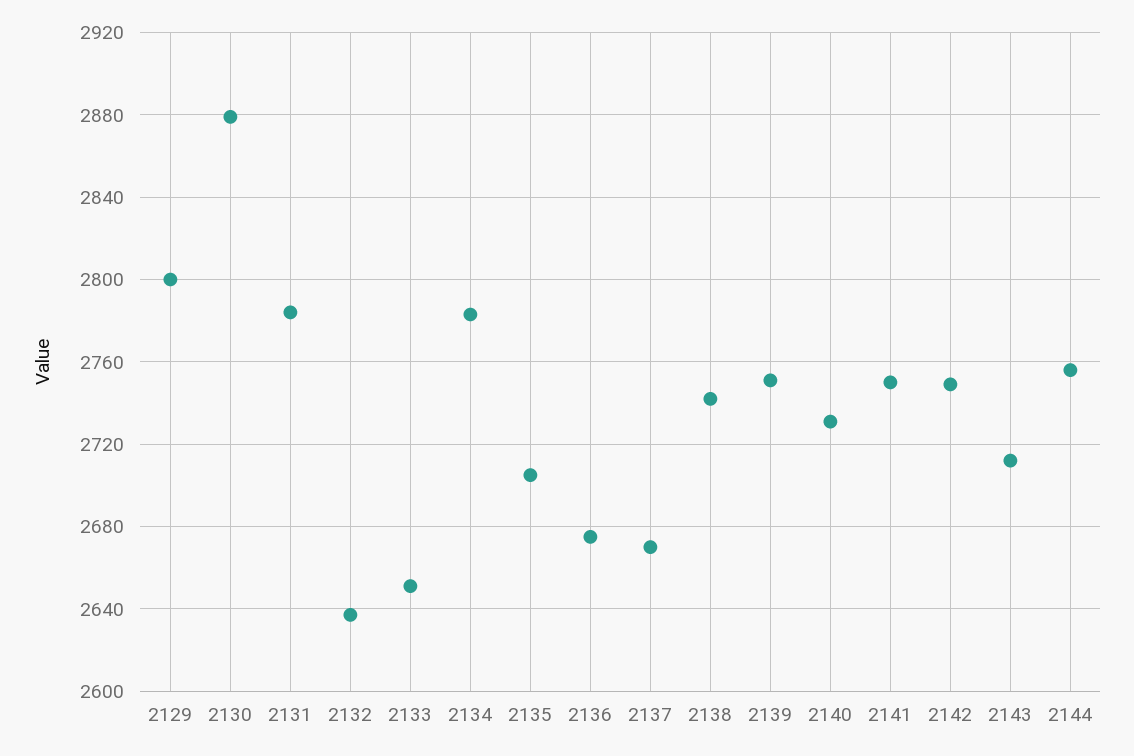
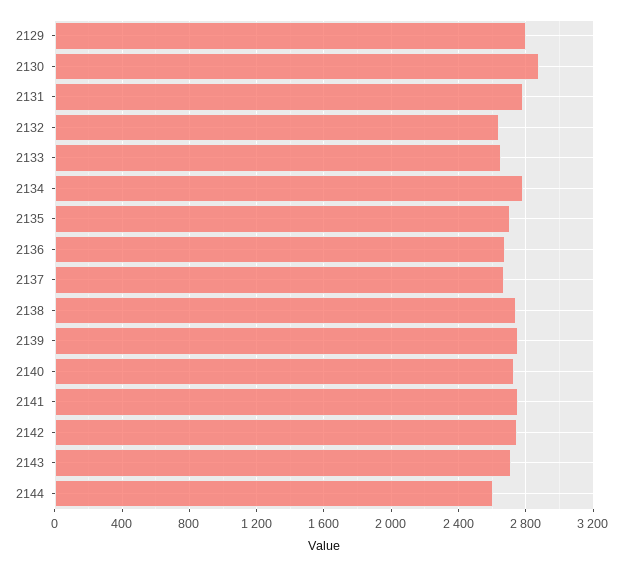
  {
    "2129": 2800,
    "2130": 2880,
    "2131": 2785,
    "2132": 2635,
    "2133": 2650,
    "2134": 2785,
    "2135": 2705,
    "2136": 2675,
    "2137": 2670,
    "2138": 2740,
    "2139": 2750,
    "2140": 2730,
    "2141": 2750,
    "2142": 2750,
    "2143": 2710,
-   "2144": 2755
+   "2144": 2600
  }

